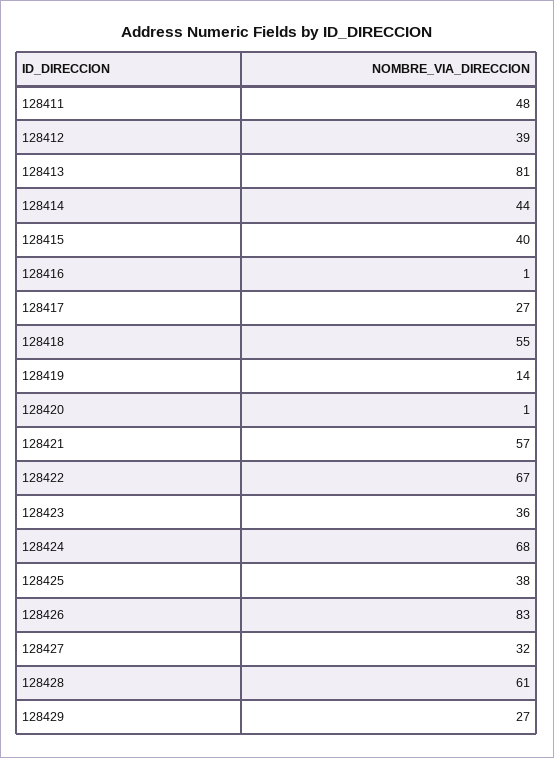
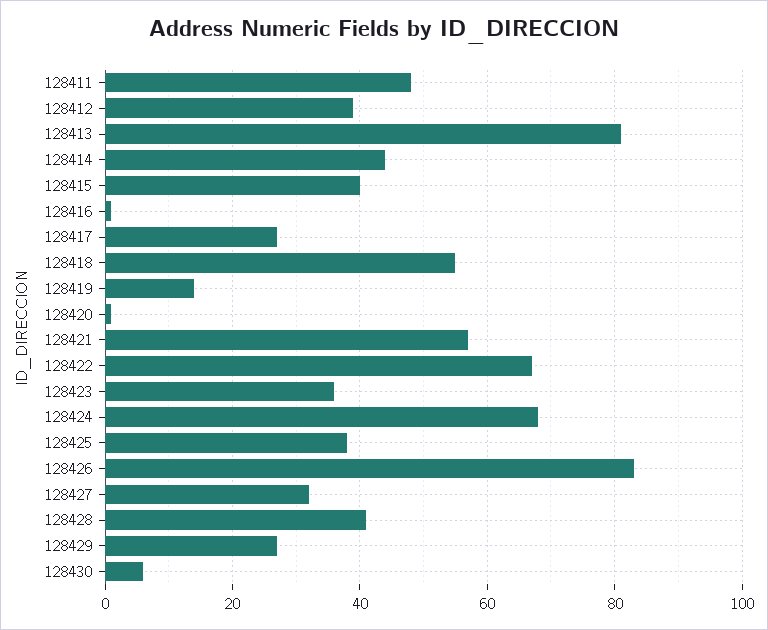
  {
    "128411": 48,
    "128412": 39,
    "128413": 81,
    "128414": 44,
    "128415": 40,
    "128416": 1,
    "128417": 27,
    "128418": 55,
    "128419": 14,
    "128420": 1,
    "128421": 57,
    "128422": 67,
    "128423": 36,
    "128424": 68,
    "128425": 38,
    "128426": 83,
    "128427": 32,
-   "128428": 61,
+   "128428": 40,
-   "128429": 27
+   "128429": 27,
+   "128430": 5
  }

